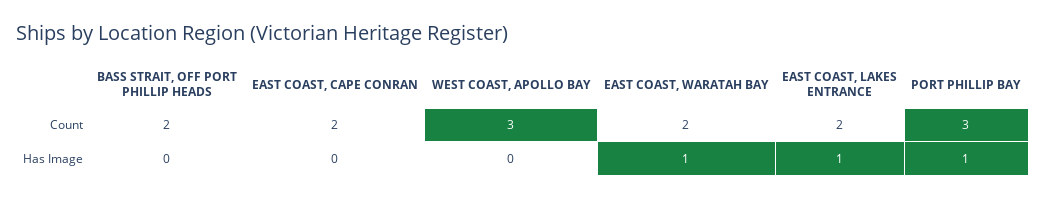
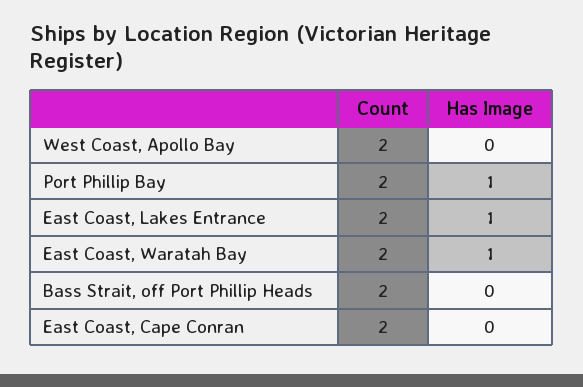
  {
    "BASS STRAIT, OFF PORT PHILLIP HEADS": {
      "Count": 2,
      "Has Image": 0
    },
    "EAST COAST, CAPE CONRAN": {
      "Count": 2,
      "Has Image": 0
    },
    "WEST COAST, APOLLO BAY": {
-     "Count": 3,
+     "Count": 2,
      "Has Image": 0
    },
    "EAST COAST, WARATAH BAY": {
      "Count": 2,
      "Has Image": 1
    },
    "EAST COAST, LAKES ENTRANCE": {
      "Count": 2,
      "Has Image": 1
    },
    "PORT PHILLIP BAY": {
-     "Count": 3,
+     "Count": 2,
      "Has Image": 1
    }
  }

